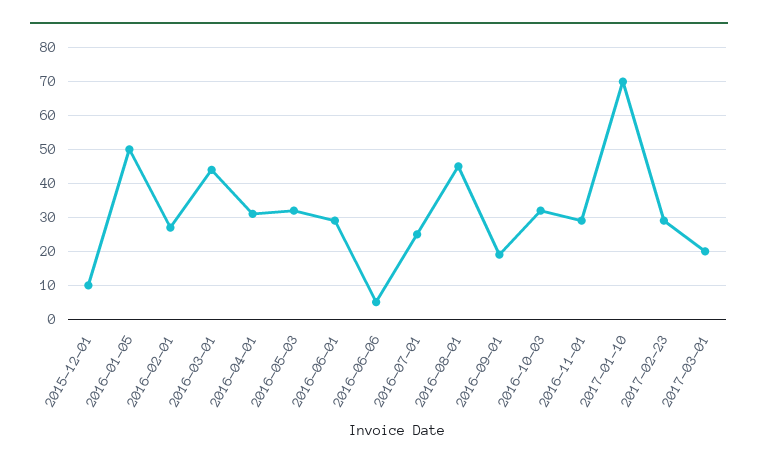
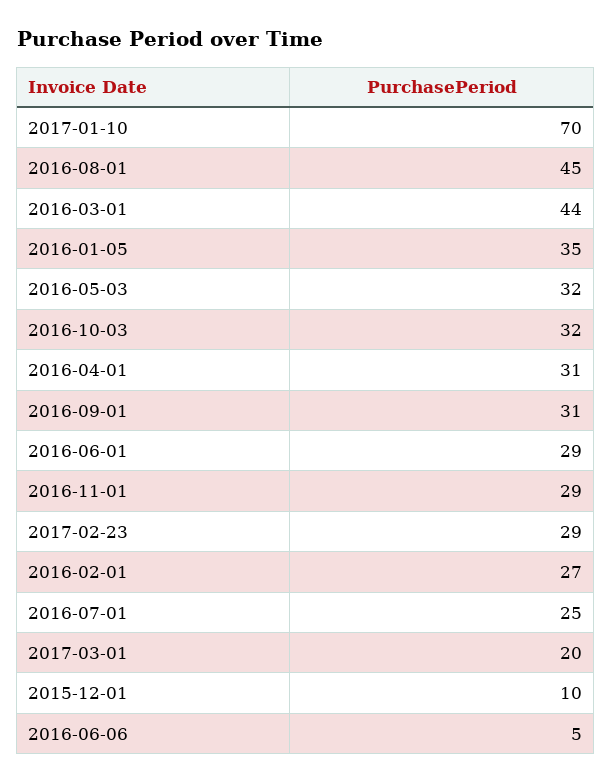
  {
    "2015-12-01": 10,
-   "2016-01-05": 50,
+   "2016-01-05": 35,
    "2016-02-01": 27,
    "2016-03-01": 44,
    "2016-04-01": 31,
    "2016-05-03": 32,
    "2016-06-01": 29,
    "2016-06-06": 5,
    "2016-07-01": 25,
    "2016-08-01": 45,
-   "2016-09-01": 20,
+   "2016-09-01": 31,
    "2016-10-03": 32,
    "2016-11-01": 29,
    "2017-01-10": 70,
    "2017-02-23": 29,
    "2017-03-01": 20
  }

